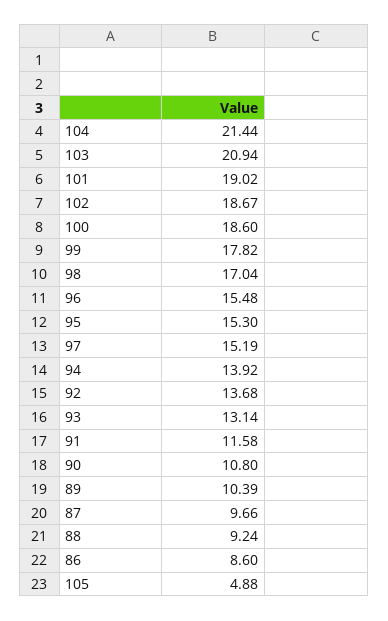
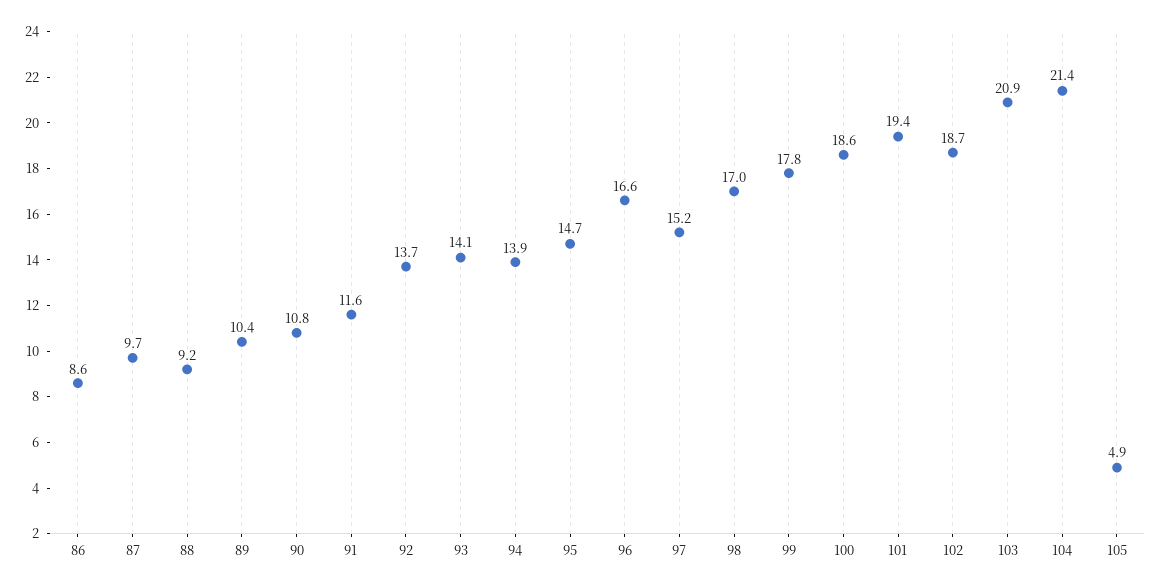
  {
    "104": 21.44,
    "103": 20.94,
-   "101": 19.02,
+   "101": 19.4,
    "102": 18.67,
    "100": 18.6,
    "99": 17.82,
    "98": 17.04,
-   "96": 15.48,
+   "96": 16.6,
-   "95": 15.3,
+   "95": 14.7,
    "97": 15.19,
    "94": 13.92,
    "92": 13.68,
-   "93": 13.14,
+   "93": 14.1,
    "91": 11.58,
    "90": 10.8,
    "89": 10.39,
    "87": 9.66,
    "88": 9.24,
    "86": 8.6,
    "105": 4.88
  }

